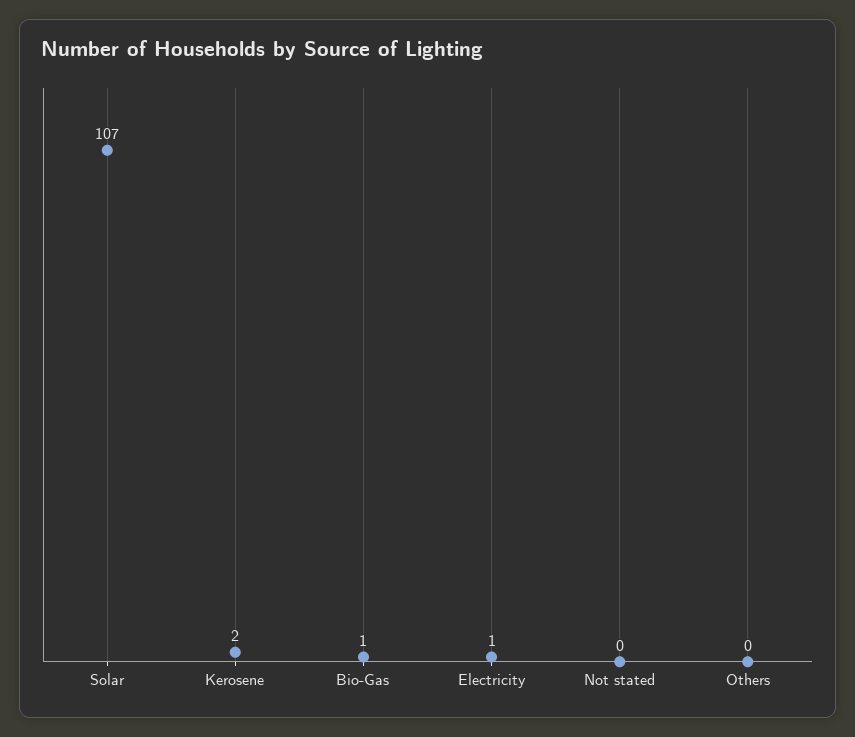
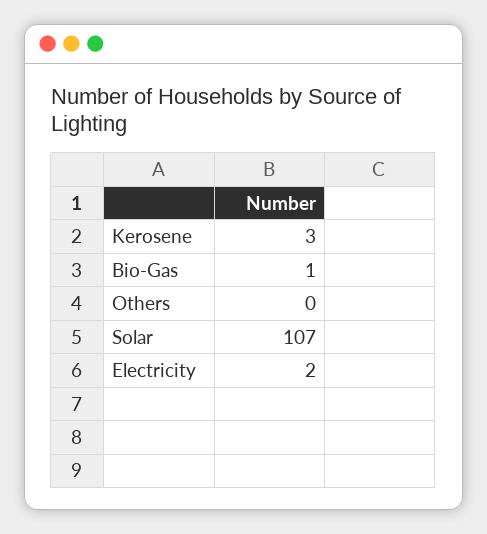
  {
    "Solar": 107,
-   "Kerosene": 2,
+   "Kerosene": 3,
    "Bio-Gas": 1,
-   "Electricity": 1,
+   "Electricity": 2,
-   "Not stated": 0,
    "Others": 0
  }

